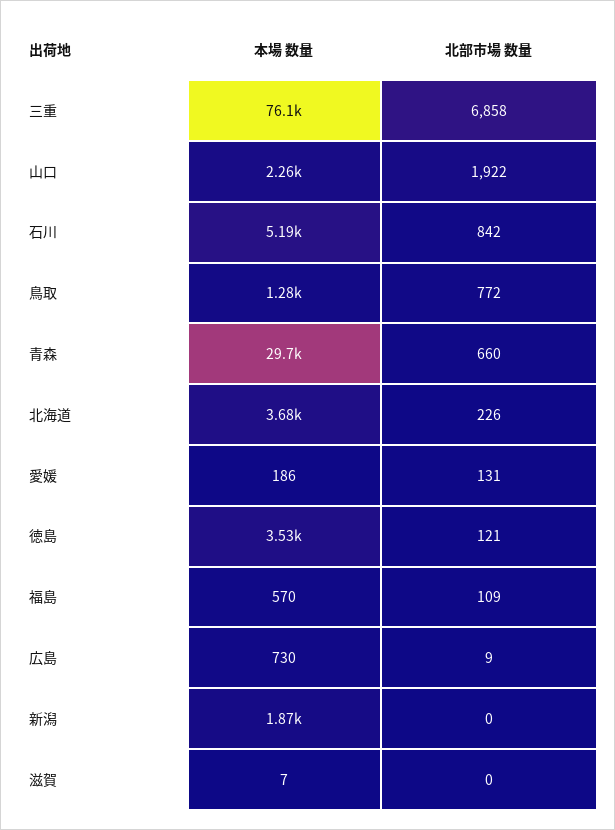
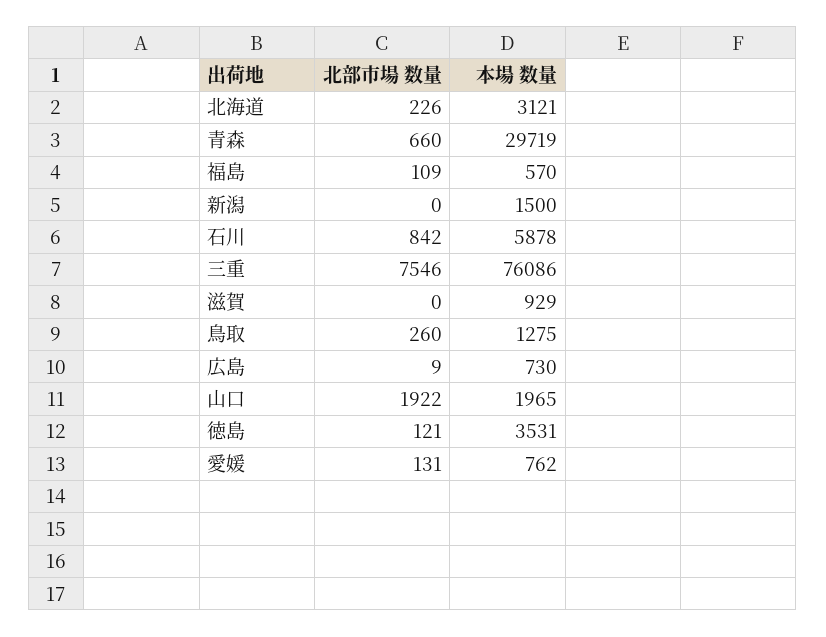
  {
    "本場 数量": {
      "三重": 76086,
-     "山口": 2260,
+     "山口": 1965,
-     "石川": 5190,
+     "石川": 5878,
      "鳥取": 1275,
      "青森": 29719,
-     "北海道": 3680,
+     "北海道": 3121,
-     "愛媛": 186,
+     "愛媛": 762,
      "徳島": 3531,
      "福島": 570,
      "広島": 730,
-     "新潟": 1870,
+     "新潟": 1500,
-     "滋賀": 7
+     "滋賀": 929
    },
    "北部市場 数量": {
-     "三重": 6858,
+     "三重": 7546,
      "山口": 1922,
      "石川": 842,
-     "鳥取": 772,
+     "鳥取": 260,
      "青森": 660,
      "北海道": 226,
      "愛媛": 131,
      "徳島": 121,
      "福島": 109,
      "広島": 9,
      "新潟": 0,
      "滋賀": 0
    }
  }

